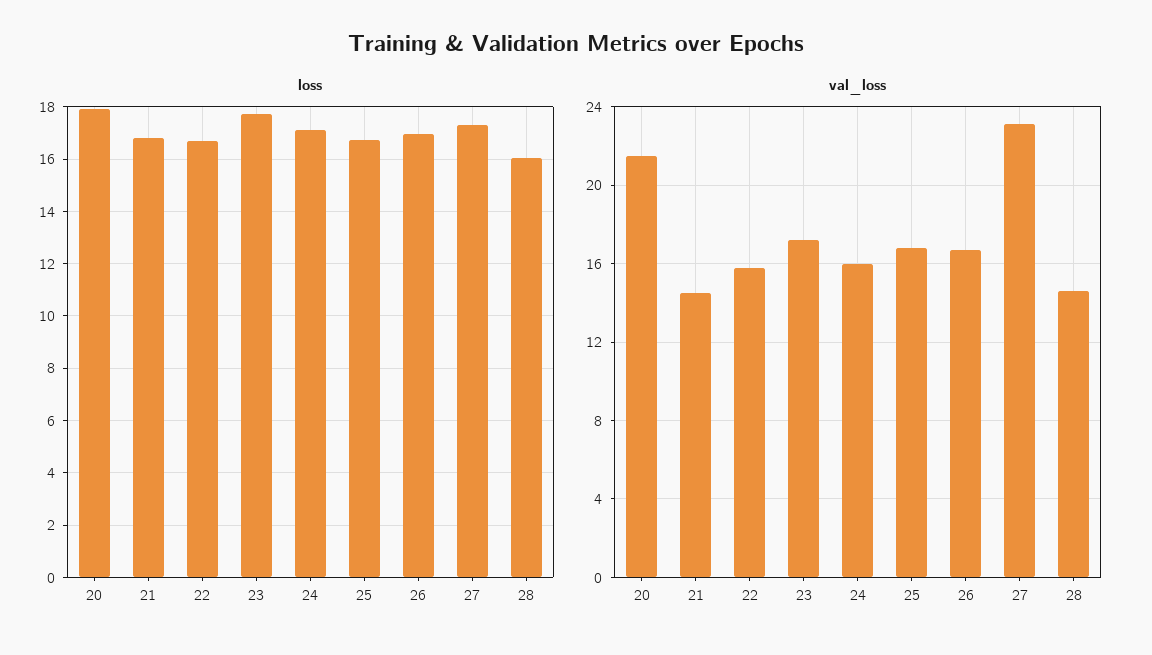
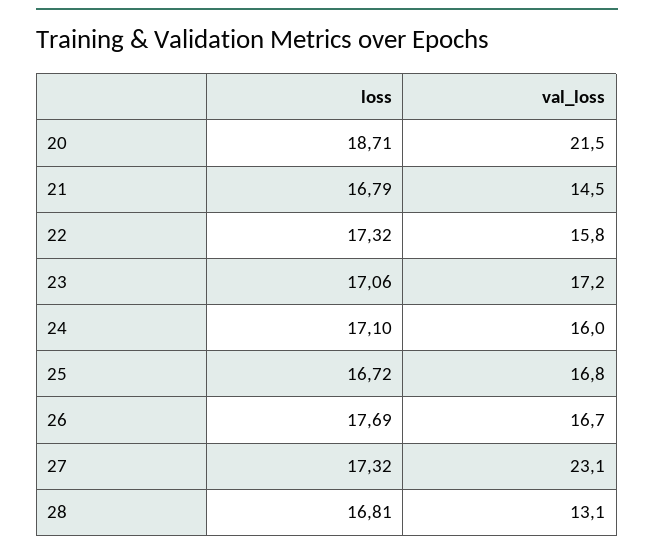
  {
    "loss": {
-     "20": 18,
+     "20": 18.71,
      "21": 16.79,
-     "22": 16.75,
+     "22": 17.32,
-     "23": 17.75,
+     "23": 17.06,
      "24": 17.1,
      "25": 16.72,
-     "26": 17,
+     "26": 17.69,
      "27": 17.32,
-     "28": 16
+     "28": 16.81
    },
    "val_loss": {
      "20": 21.5,
      "21": 14.5,
      "22": 15.8,
      "23": 17.2,
      "24": 16,
      "25": 16.8,
      "26": 16.7,
      "27": 23.1,
-     "28": 14.5
+     "28": 13.1
    }
  }

